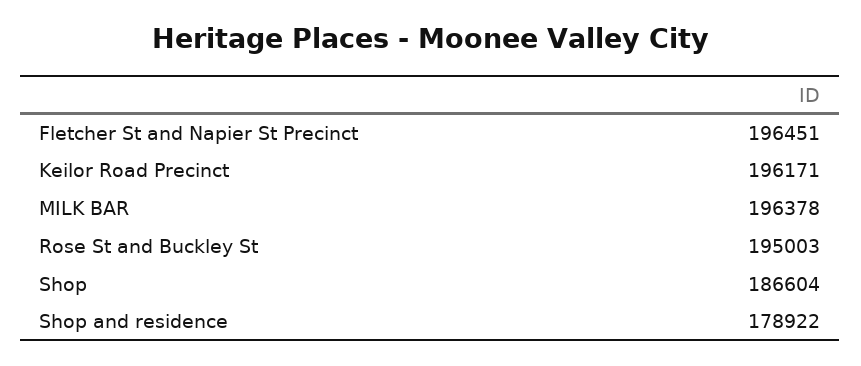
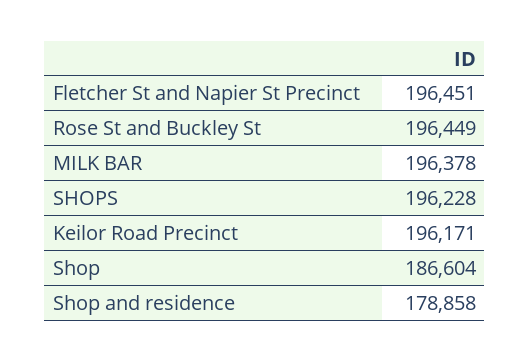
  {
    "Fletcher St and Napier St Precinct": 196451,
    "Keilor Road Precinct": 196171,
    "MILK BAR": 196378,
-   "Rose St and Buckley St": 195003,
+   "Rose St and Buckley St": 196449,
    "Shop": 186604,
-   "Shop and residence": 178922
+   "Shop and residence": 178858,
+   "SHOPS": 196228
  }

